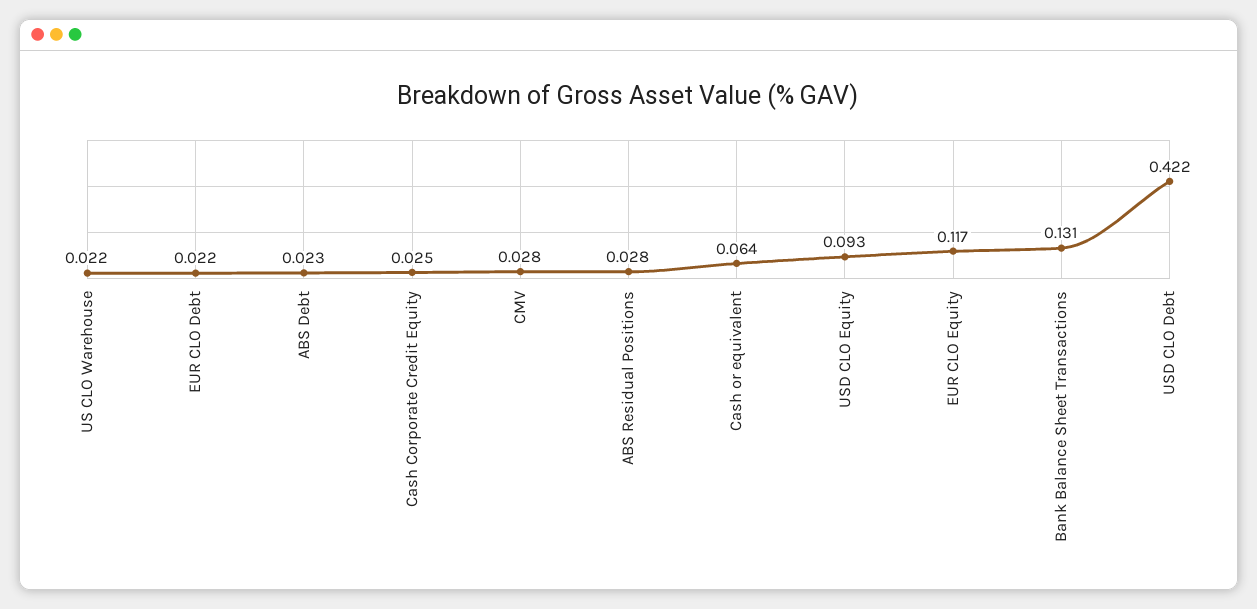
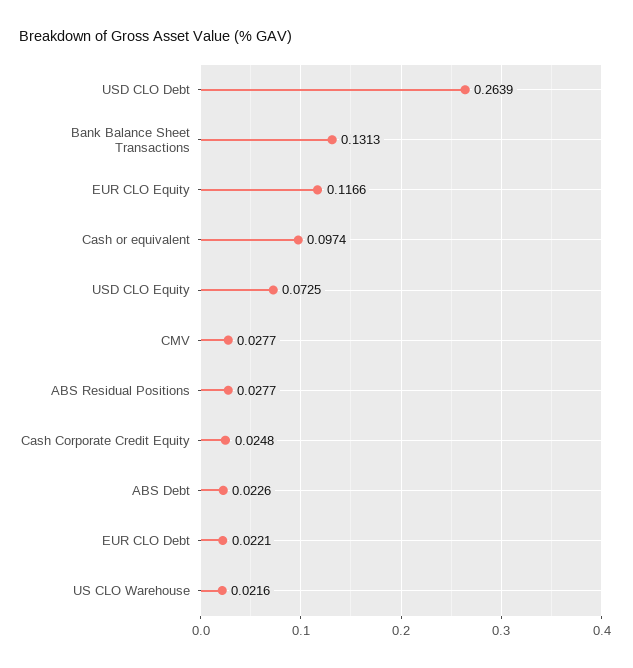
  {
    "US CLO Warehouse": 0.0216,
    "EUR CLO Debt": 0.0221,
    "ABS Debt": 0.0226,
    "Cash Corporate Credit Equity": 0.0248,
    "CMV": 0.0277,
    "ABS Residual Positions": 0.0277,
-   "Cash or equivalent": 0.064,
+   "Cash or equivalent": 0.0974,
-   "USD CLO Equity": 0.093,
+   "USD CLO Equity": 0.0725,
    "EUR CLO Equity": 0.1166,
    "Bank Balance Sheet Transactions": 0.1313,
-   "USD CLO Debt": 0.422
+   "USD CLO Debt": 0.2639
  }

